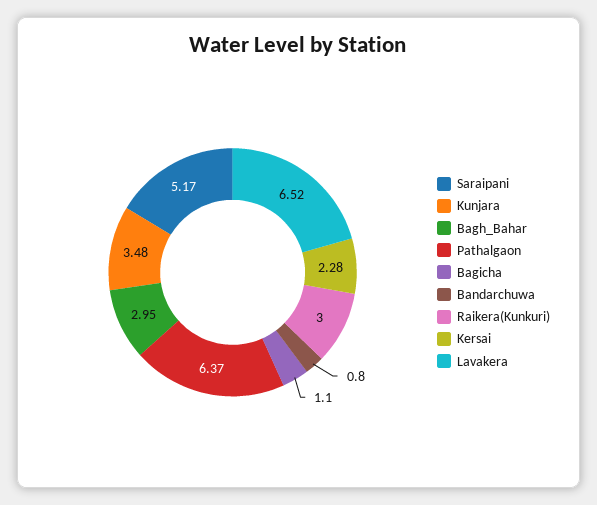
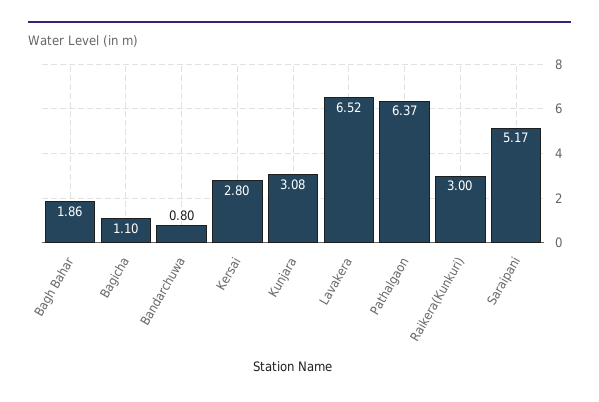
  {
    "Saraipani": 5.17,
-   "Kunjara": 3.48,
+   "Kunjara": 3.08,
-   "Bagh_Bahar": 2.95,
+   "Bagh_Bahar": 1.86,
    "Pathalgaon": 6.37,
    "Bagicha": 1.1,
    "Bandarchuwa": 0.8,
    "Raikera(Kunkuri)": 3,
-   "Kersai": 2.28,
+   "Kersai": 2.8,
    "Lavakera": 6.52
  }

